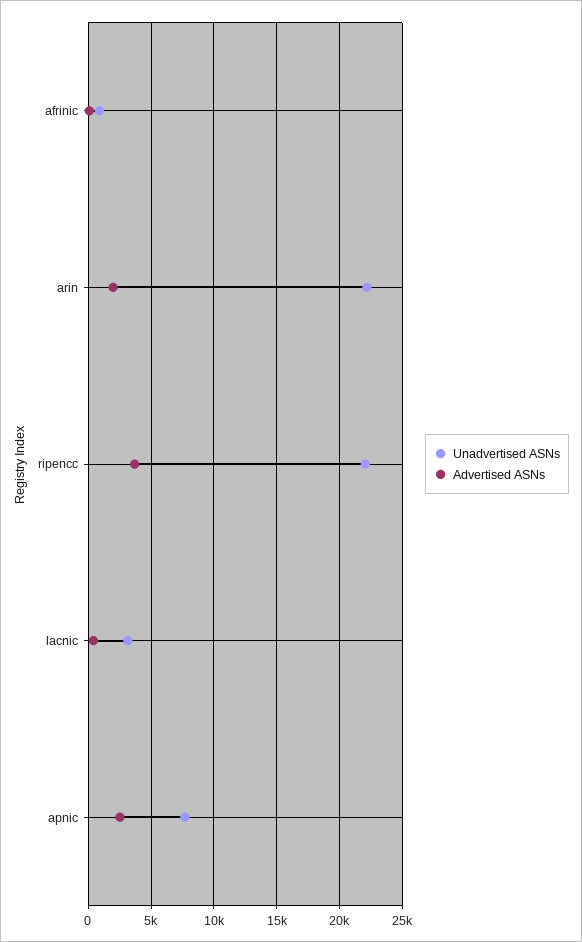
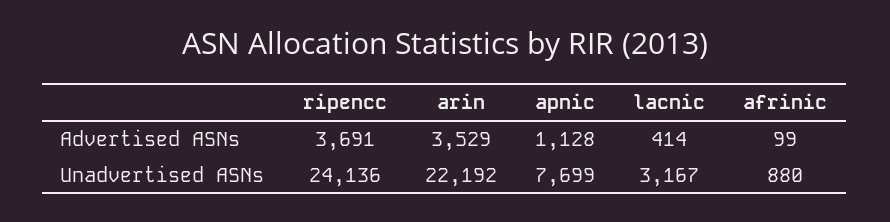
  {
    "Unadvertised ASNs": {
      "afrinic": 880,
      "arin": 22192,
-     "ripencc": 22000,
+     "ripencc": 24136,
      "lacnic": 3167,
      "apnic": 7699
    },
    "Advertised ASNs": {
      "afrinic": 99,
-     "arin": 2000,
+     "arin": 3529,
      "ripencc": 3691,
      "lacnic": 414,
-     "apnic": 2500
+     "apnic": 1128
    }
  }

